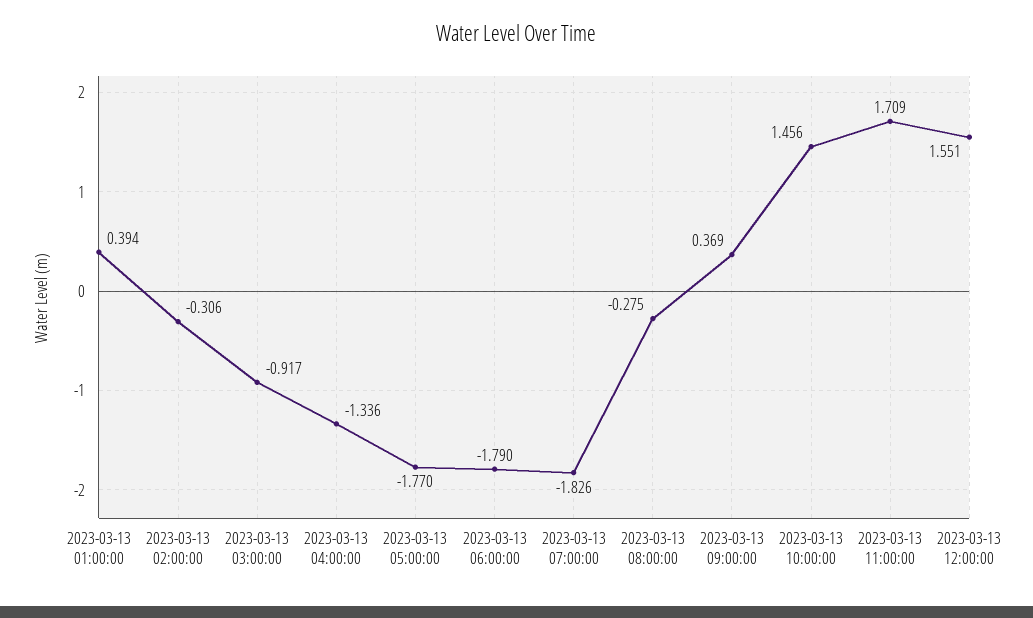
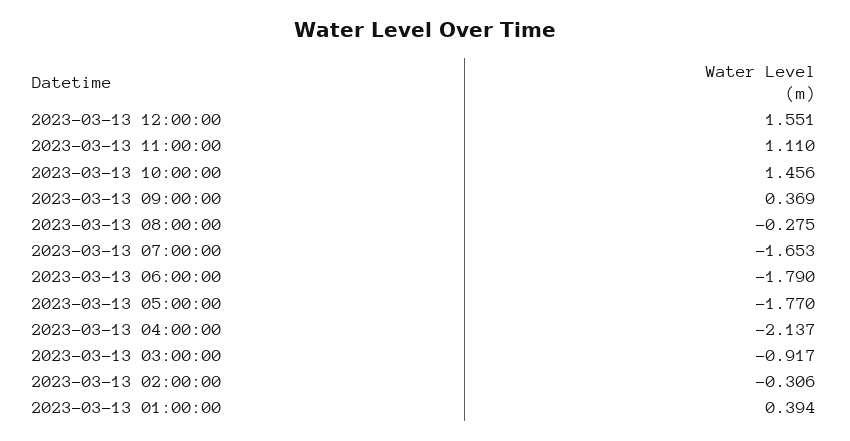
  {
    "2023-03-13 01:00:00": 0.394,
    "2023-03-13 02:00:00": -0.306,
    "2023-03-13 03:00:00": -0.917,
-   "2023-03-13 04:00:00": -1.336,
+   "2023-03-13 04:00:00": -2.137,
    "2023-03-13 05:00:00": -1.77,
    "2023-03-13 06:00:00": -1.79,
-   "2023-03-13 07:00:00": -1.826,
+   "2023-03-13 07:00:00": -1.653,
    "2023-03-13 08:00:00": -0.275,
    "2023-03-13 09:00:00": 0.369,
    "2023-03-13 10:00:00": 1.456,
-   "2023-03-13 11:00:00": 1.709,
+   "2023-03-13 11:00:00": 1.11,
    "2023-03-13 12:00:00": 1.551
  }

